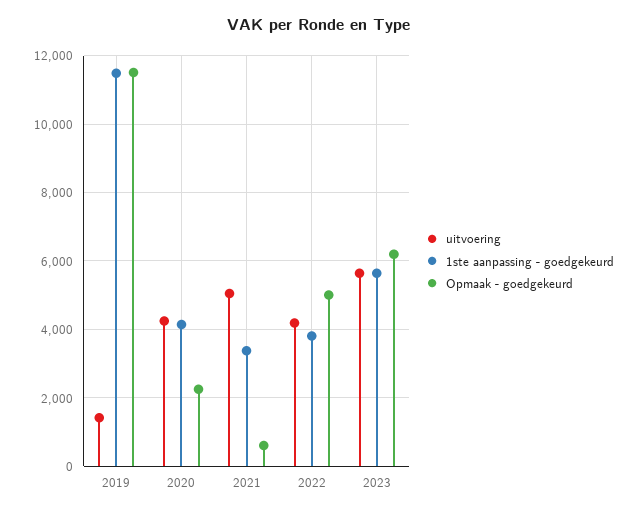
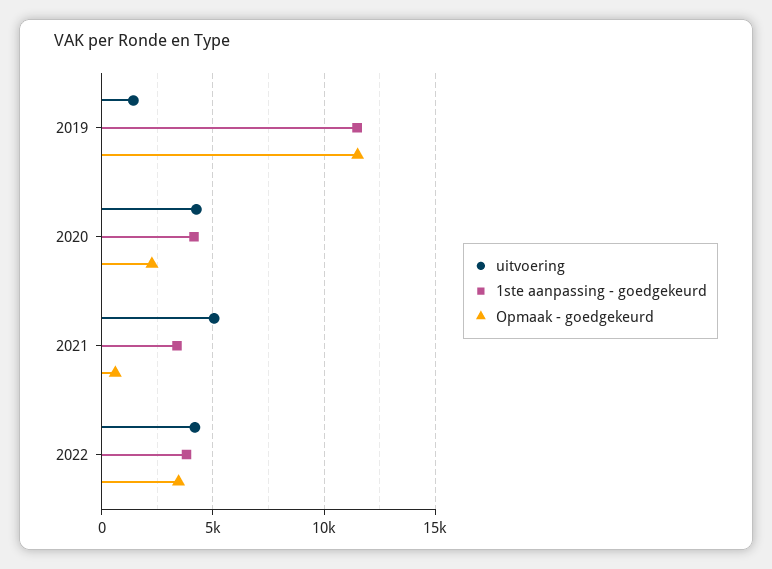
  {
    "uitvoering": {
      "2019": 1400,
      "2020": 4200,
      "2021": 5000,
-     "2022": 4200,
+     "2022": 4200
-     "2023": 5600
    },
    "1ste aanpassing - goedgekeurd": {
      "2019": 11400,
      "2020": 4200,
      "2021": 3400,
-     "2022": 3800,
+     "2022": 3800
-     "2023": 5600
    },
    "Opmaak - goedgekeurd": {
      "2019": 11600,
      "2020": 2200,
      "2021": 600,
-     "2022": 5000,
+     "2022": 3500
-     "2023": 6200
    }
  }

